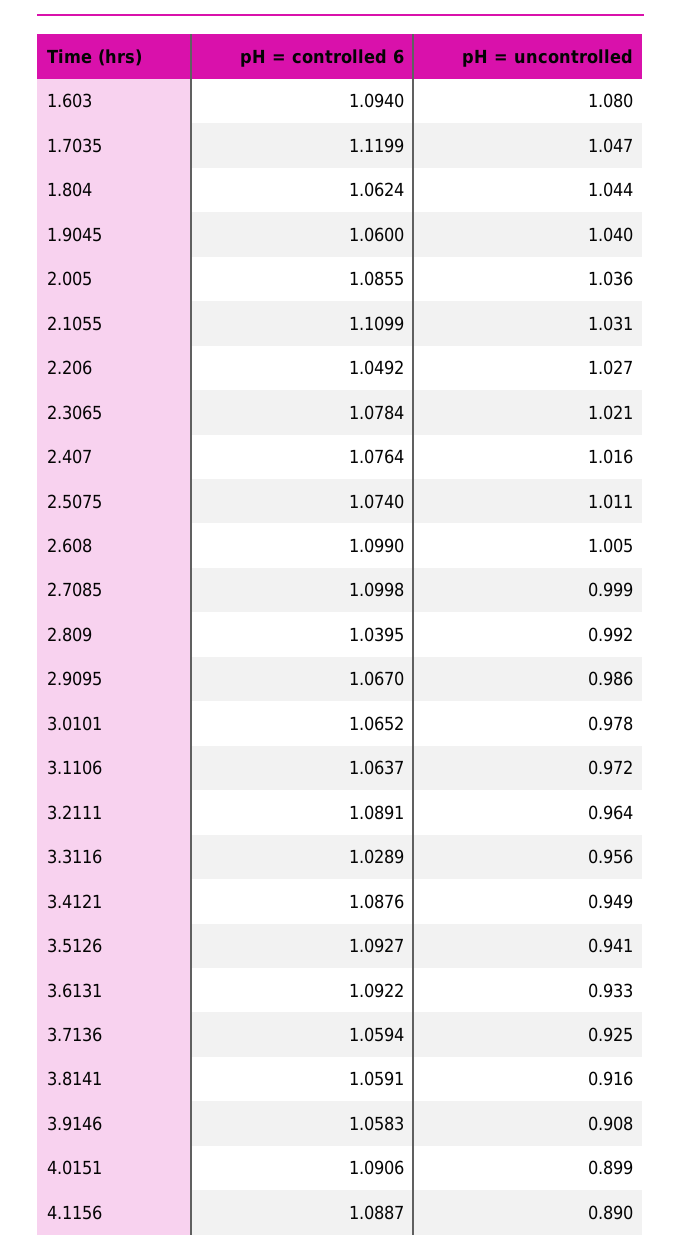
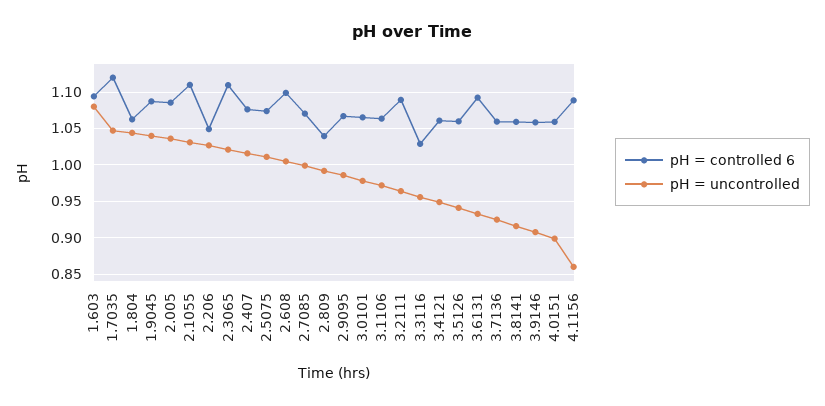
  {
    "pH = controlled 6": {
      "1.603": 1.094,
      "1.7035": 1.1199,
      "1.804": 1.0624,
-     "1.9045": 1.06,
+     "1.9045": 1.09,
      "2.005": 1.0855,
      "2.1055": 1.1099,
      "2.206": 1.0492,
-     "2.3065": 1.0784,
+     "2.3065": 1.11,
      "2.407": 1.0764,
      "2.5075": 1.074,
      "2.608": 1.099,
-     "2.7085": 1.0998,
+     "2.7085": 1.07,
      "2.809": 1.0395,
      "2.9095": 1.067,
      "3.0101": 1.0652,
      "3.1106": 1.0637,
      "3.2111": 1.0891,
      "3.3116": 1.0289,
-     "3.4121": 1.0876,
+     "3.4121": 1.06,
-     "3.5126": 1.0927,
+     "3.5126": 1.06,
      "3.6131": 1.0922,
      "3.7136": 1.0594,
      "3.8141": 1.0591,
      "3.9146": 1.0583,
-     "4.0151": 1.0906,
+     "4.0151": 1.06,
      "4.1156": 1.0887
    },
    "pH = uncontrolled": {
      "1.603": 1.08,
      "1.7035": 1.047,
      "1.804": 1.044,
      "1.9045": 1.04,
      "2.005": 1.036,
      "2.1055": 1.031,
      "2.206": 1.027,
      "2.3065": 1.021,
      "2.407": 1.016,
      "2.5075": 1.011,
      "2.608": 1.005,
      "2.7085": 0.999,
      "2.809": 0.992,
      "2.9095": 0.986,
      "3.0101": 0.978,
      "3.1106": 0.972,
      "3.2111": 0.964,
      "3.3116": 0.956,
      "3.4121": 0.949,
      "3.5126": 0.941,
      "3.6131": 0.933,
      "3.7136": 0.925,
      "3.8141": 0.916,
      "3.9146": 0.908,
      "4.0151": 0.899,
-     "4.1156": 0.89
+     "4.1156": 0.86
    }
  }

